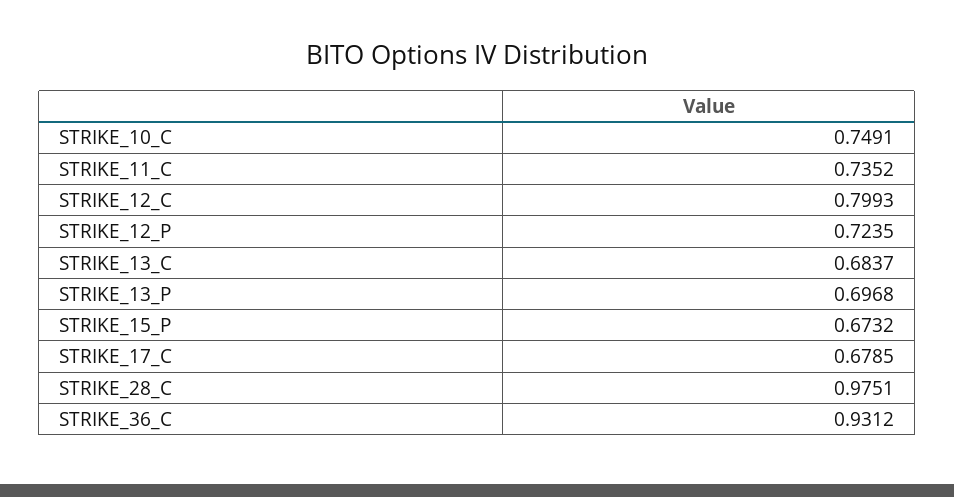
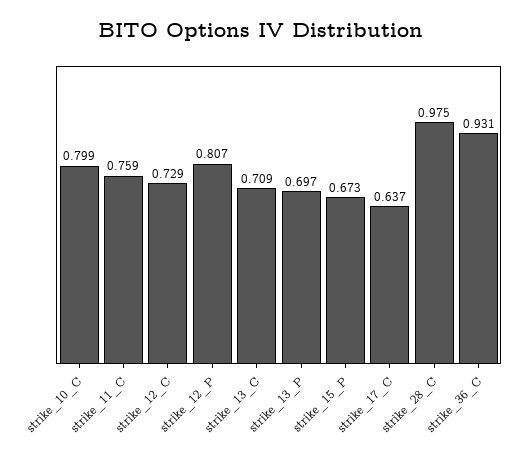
  {
-   "STRIKE_10_C": 0.7491,
+   "STRIKE_10_C": 0.799,
-   "STRIKE_11_C": 0.7352,
+   "STRIKE_11_C": 0.759,
-   "STRIKE_12_C": 0.7993,
+   "STRIKE_12_C": 0.729,
-   "STRIKE_12_P": 0.7235,
+   "STRIKE_12_P": 0.807,
-   "STRIKE_13_C": 0.6837,
+   "STRIKE_13_C": 0.709,
    "STRIKE_13_P": 0.6968,
    "STRIKE_15_P": 0.6732,
-   "STRIKE_17_C": 0.6785,
+   "STRIKE_17_C": 0.637,
    "STRIKE_28_C": 0.9751,
    "STRIKE_36_C": 0.9312
  }

